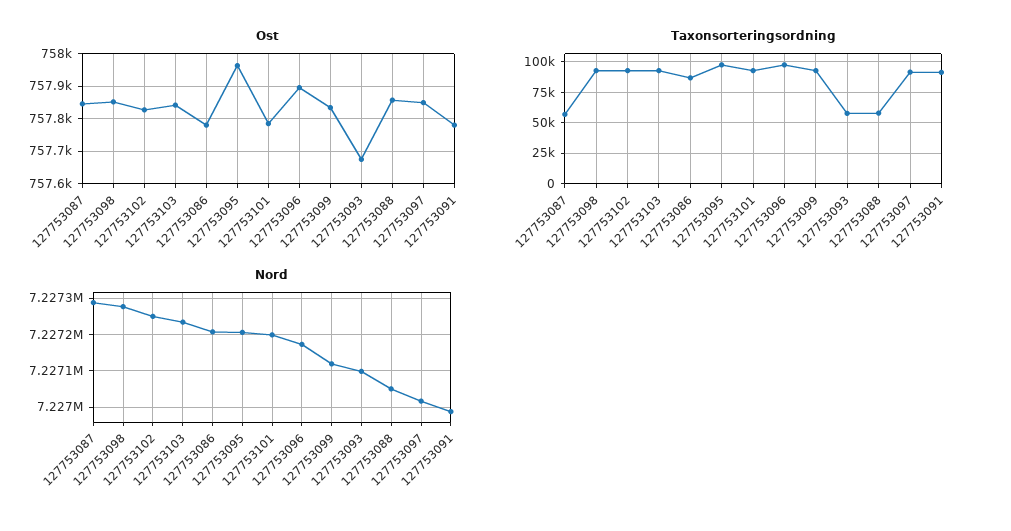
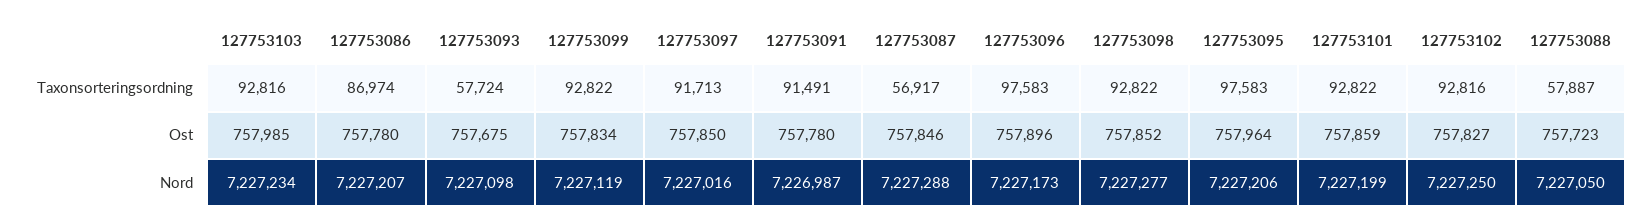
  {
    "Ost": {
      "127753087": 757846,
      "127753098": 757852,
      "127753102": 757827,
-     "127753103": 757840,
+     "127753103": 757985,
      "127753086": 757780,
      "127753095": 757964,
-     "127753101": 757780,
+     "127753101": 757859,
      "127753096": 757896,
      "127753099": 757834,
      "127753093": 757675,
-     "127753088": 757860,
+     "127753088": 757723,
      "127753097": 757850,
      "127753091": 757780
    },
    "Taxonsorteringsordning": {
      "127753087": 56917,
      "127753098": 92822,
      "127753102": 92816,
      "127753103": 92816,
      "127753086": 86974,
      "127753095": 97583,
      "127753101": 92822,
      "127753096": 97583,
      "127753099": 92822,
      "127753093": 57724,
      "127753088": 57887,
      "127753097": 91713,
      "127753091": 91491
    },
    "Nord": {
      "127753087": 7227288,
      "127753098": 7227277,
      "127753102": 7227250,
      "127753103": 7227234,
      "127753086": 7227207,
      "127753095": 7227206,
      "127753101": 7227199,
      "127753096": 7227173,
      "127753099": 7227119,
      "127753093": 7227098,
      "127753088": 7227050,
      "127753097": 7227016,
      "127753091": 7226987
    }
  }

